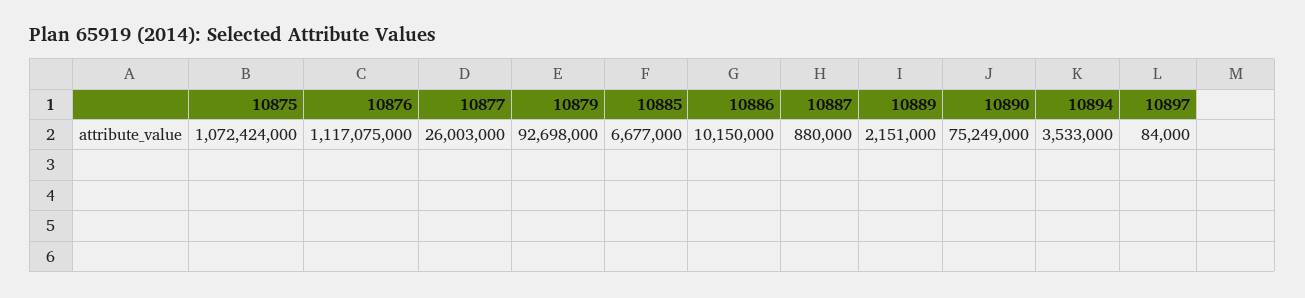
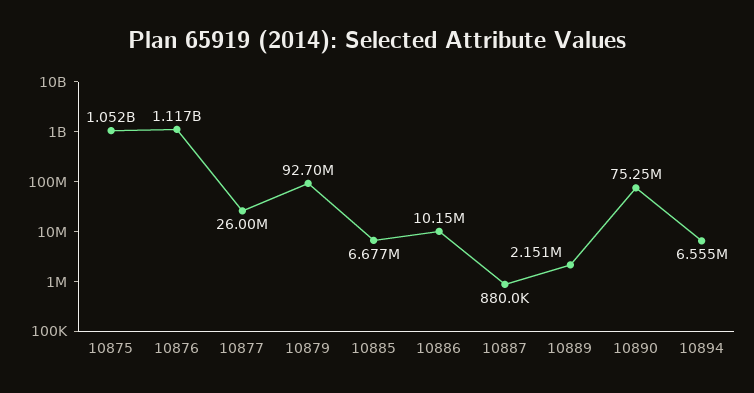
  {
-   "10875": 1072424000,
+   "10875": 1052000000,
    "10876": 1117075000,
    "10877": 26003000,
    "10879": 92698000,
    "10885": 6677000,
    "10886": 10150000,
    "10887": 880000,
    "10889": 2151000,
    "10890": 75249000,
-   "10894": 3533000,
+   "10894": 6555000
-   "10897": 84000
  }

